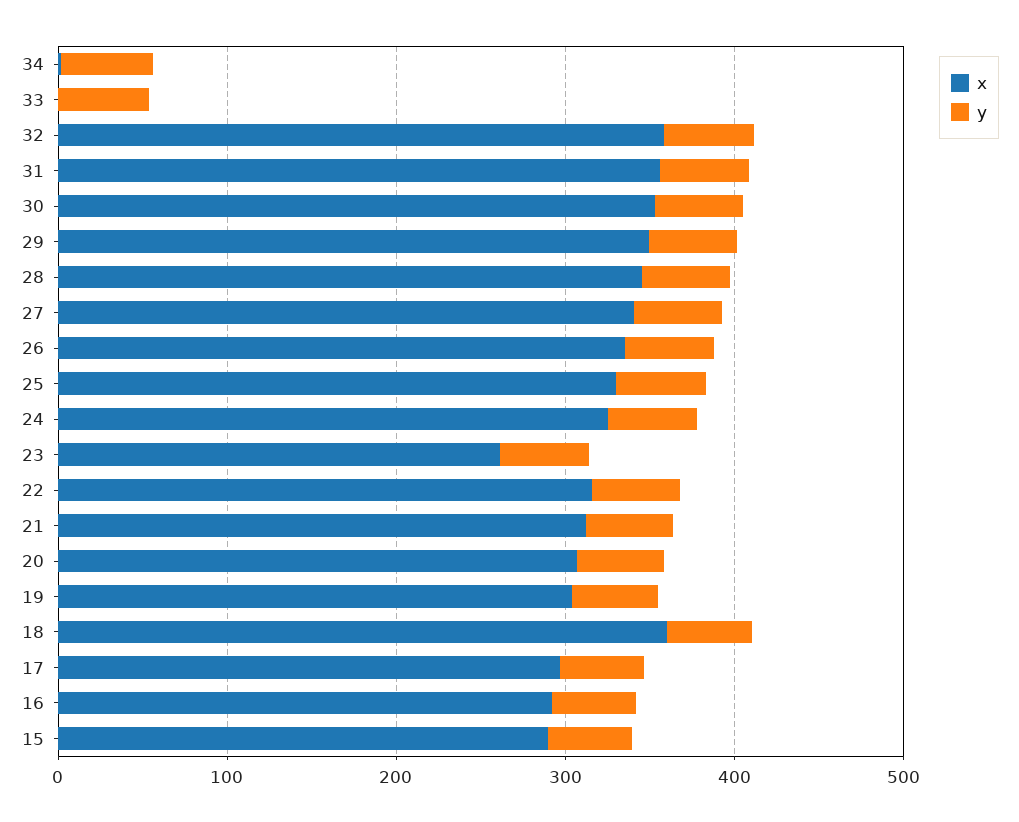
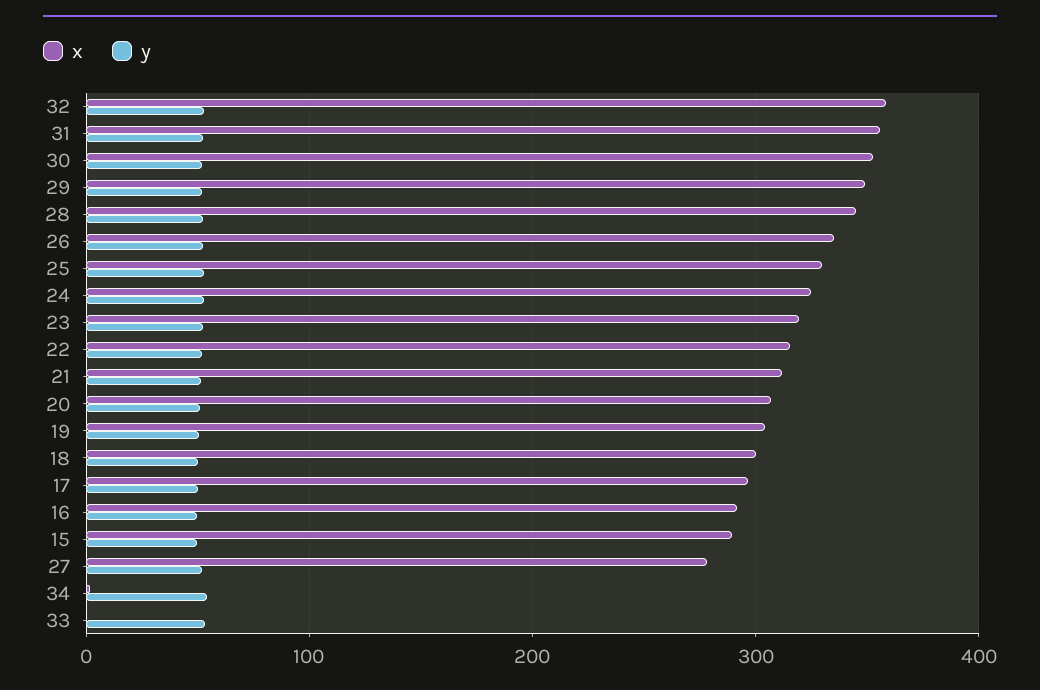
  {
    "x": {
      "34": 0,
      "33": 0,
      "32": 360,
      "31": 360,
      "30": 350,
      "29": 350,
      "28": 350,
-     "27": 340,
+     "27": 280,
      "26": 340,
      "25": 330,
      "24": 330,
-     "23": 260,
+     "23": 320,
      "22": 320,
      "21": 310,
      "20": 310,
      "19": 300,
-     "18": 360,
+     "18": 300,
      "17": 300,
      "16": 290,
      "15": 290
    },
    "y": {
      "34": 50,
      "33": 50,
      "32": 50,
      "31": 50,
      "30": 50,
      "29": 50,
      "28": 50,
      "27": 50,
      "26": 50,
      "25": 50,
      "24": 50,
      "23": 50,
      "22": 50,
      "21": 50,
      "20": 50,
      "19": 50,
      "18": 50,
      "17": 50,
      "16": 50,
      "15": 50
    }
  }

